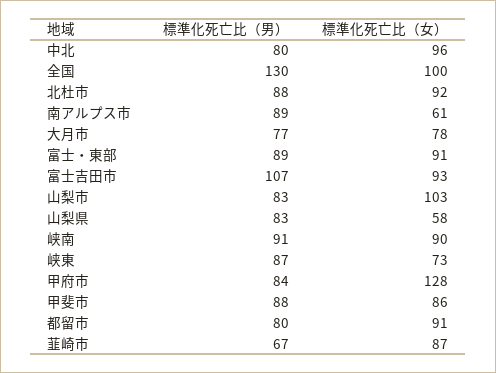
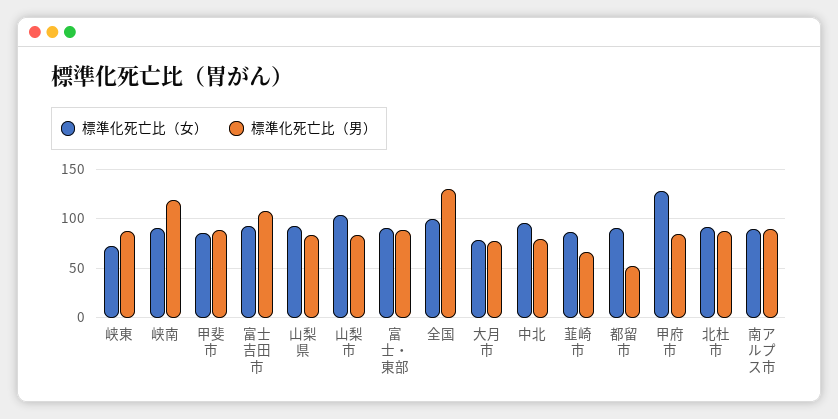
  {
    "標準化死亡比（男）": {
      "中北": 80,
      "全国": 130,
      "北杜市": 88,
      "南アルプス市": 89,
      "大月市": 77,
      "富士・東部": 89,
      "富士吉田市": 107,
      "山梨市": 83,
      "山梨県": 83,
-     "峡南": 91,
+     "峡南": 120,
      "峡東": 87,
      "甲府市": 84,
      "甲斐市": 88,
-     "都留市": 80,
+     "都留市": 50,
      "韮崎市": 67
    },
    "標準化死亡比（女）": {
      "中北": 96,
      "全国": 100,
      "北杜市": 92,
-     "南アルプス市": 61,
+     "南アルプス市": 90,
      "大月市": 78,
      "富士・東部": 91,
      "富士吉田市": 93,
      "山梨市": 103,
-     "山梨県": 58,
+     "山梨県": 90,
      "峡南": 90,
      "峡東": 73,
      "甲府市": 128,
      "甲斐市": 86,
      "都留市": 91,
      "韮崎市": 87
    }
  }

